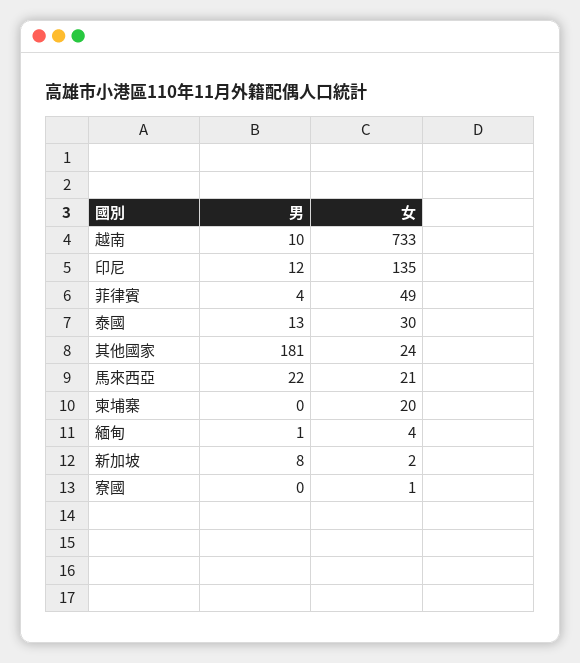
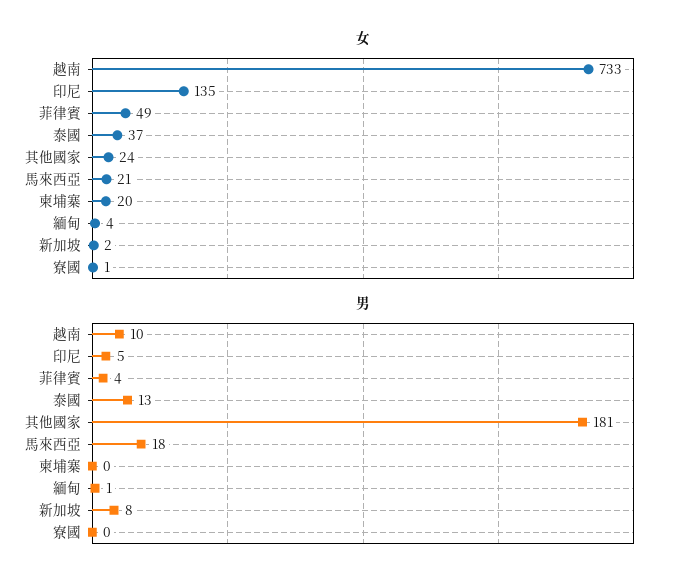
  {
    "男": {
      "越南": 10,
-     "印尼": 12,
+     "印尼": 5,
      "菲律賓": 4,
      "泰國": 13,
      "其他國家": 181,
-     "馬來西亞": 22,
+     "馬來西亞": 18,
      "柬埔寨": 0,
      "緬甸": 1,
      "新加坡": 8,
      "寮國": 0
    },
    "女": {
      "越南": 733,
      "印尼": 135,
      "菲律賓": 49,
-     "泰國": 30,
+     "泰國": 37,
      "其他國家": 24,
      "馬來西亞": 21,
      "柬埔寨": 20,
      "緬甸": 4,
      "新加坡": 2,
      "寮國": 1
    }
  }

